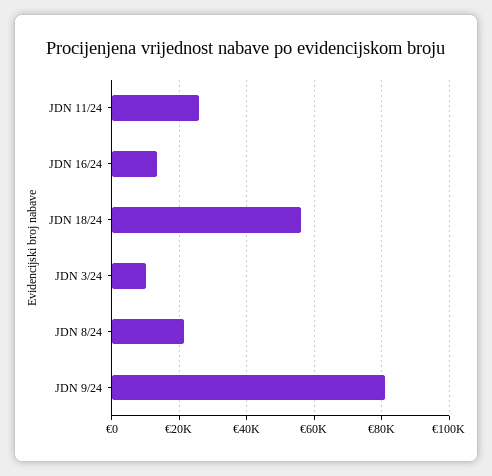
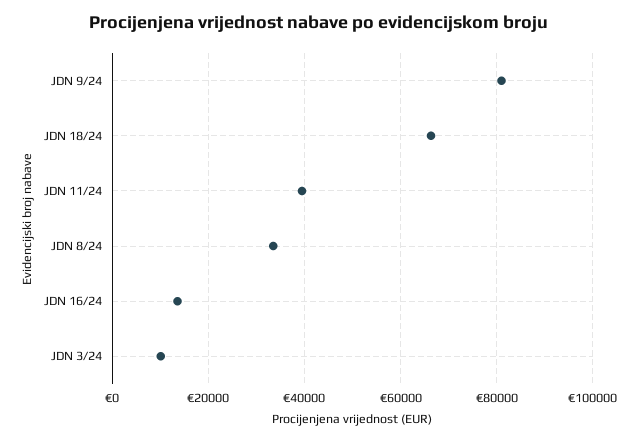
  {
-   "JDN 11/24": 26000,
+   "JDN 11/24": 40000,
    "JDN 16/24": 14000,
-   "JDN 18/24": 56000,
+   "JDN 18/24": 66000,
    "JDN 3/24": 10000,
-   "JDN 8/24": 22000,
+   "JDN 8/24": 34000,
    "JDN 9/24": 82000
  }

